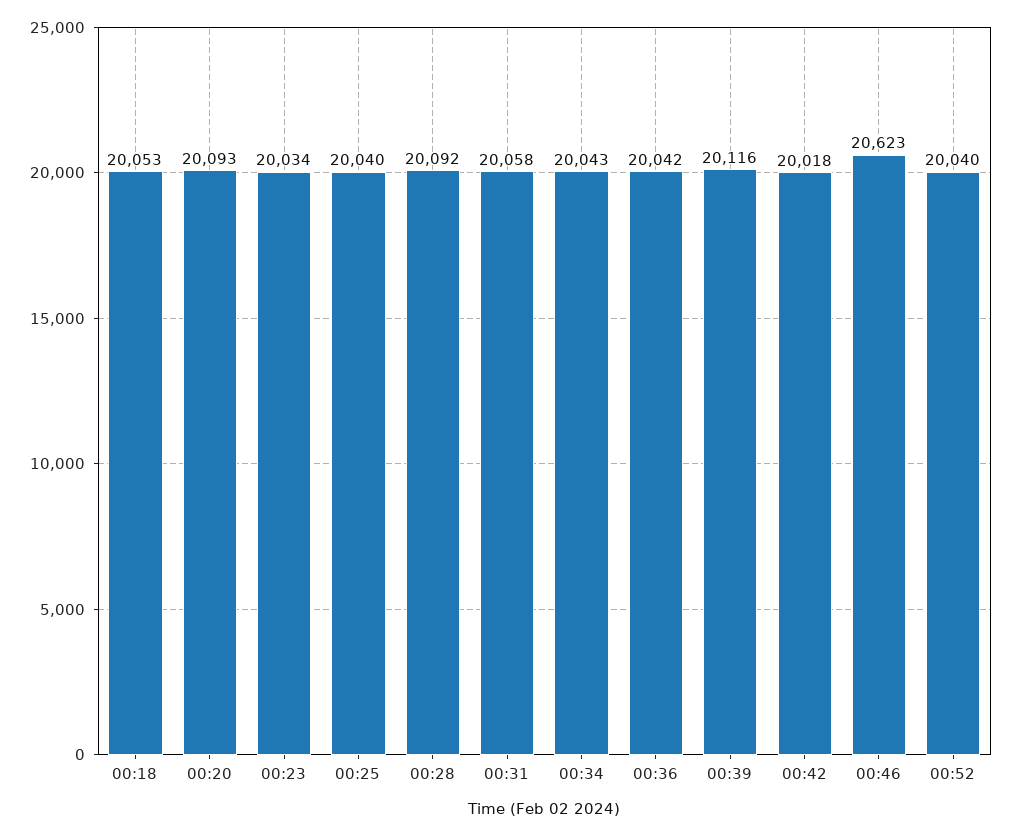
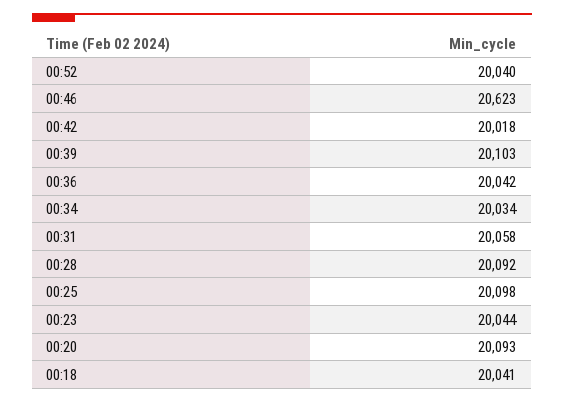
  {
-   "00:18": 20053,
+   "00:18": 20041,
    "00:20": 20093,
-   "00:23": 20034,
+   "00:23": 20044,
-   "00:25": 20040,
+   "00:25": 20098,
    "00:28": 20092,
    "00:31": 20058,
-   "00:34": 20043,
+   "00:34": 20034,
    "00:36": 20042,
-   "00:39": 20116,
+   "00:39": 20103,
    "00:42": 20018,
    "00:46": 20623,
    "00:52": 20040
  }

